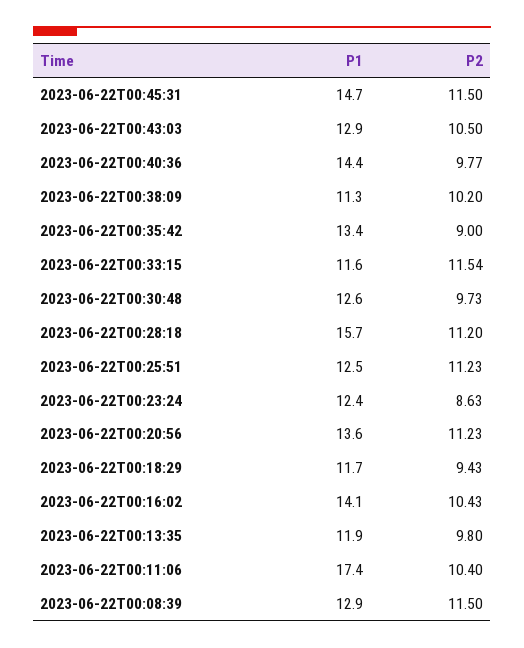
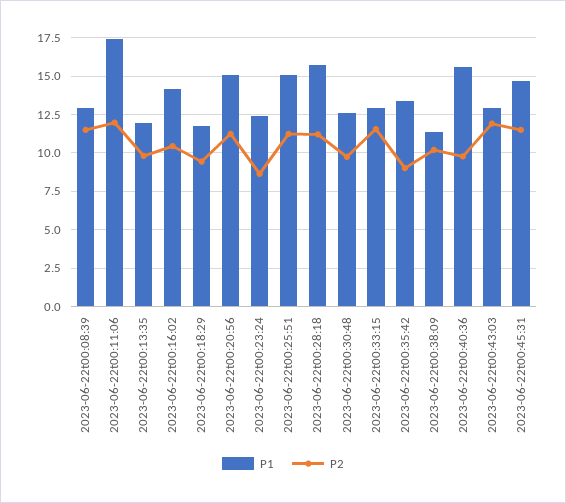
  {
    "P1": {
      "2023-06-22T00:45:31": 14.7,
      "2023-06-22T00:43:03": 12.9,
-     "2023-06-22T00:40:36": 14.4,
+     "2023-06-22T00:40:36": 15.5,
      "2023-06-22T00:38:09": 11.3,
      "2023-06-22T00:35:42": 13.4,
-     "2023-06-22T00:33:15": 11.6,
+     "2023-06-22T00:33:15": 13,
      "2023-06-22T00:30:48": 12.6,
      "2023-06-22T00:28:18": 15.7,
-     "2023-06-22T00:25:51": 12.5,
+     "2023-06-22T00:25:51": 15,
      "2023-06-22T00:23:24": 12.4,
-     "2023-06-22T00:20:56": 13.6,
+     "2023-06-22T00:20:56": 15,
      "2023-06-22T00:18:29": 11.7,
      "2023-06-22T00:16:02": 14.1,
      "2023-06-22T00:13:35": 11.9,
      "2023-06-22T00:11:06": 17.4,
      "2023-06-22T00:08:39": 12.9
    },
    "P2": {
      "2023-06-22T00:45:31": 11.5,
-     "2023-06-22T00:43:03": 10.5,
+     "2023-06-22T00:43:03": 12,
      "2023-06-22T00:40:36": 9.77,
      "2023-06-22T00:38:09": 10.2,
      "2023-06-22T00:35:42": 9,
      "2023-06-22T00:33:15": 11.54,
      "2023-06-22T00:30:48": 9.73,
      "2023-06-22T00:28:18": 11.2,
      "2023-06-22T00:25:51": 11.23,
      "2023-06-22T00:23:24": 8.63,
      "2023-06-22T00:20:56": 11.23,
      "2023-06-22T00:18:29": 9.43,
      "2023-06-22T00:16:02": 10.43,
      "2023-06-22T00:13:35": 9.8,
-     "2023-06-22T00:11:06": 10.4,
+     "2023-06-22T00:11:06": 12,
      "2023-06-22T00:08:39": 11.5
    }
  }

